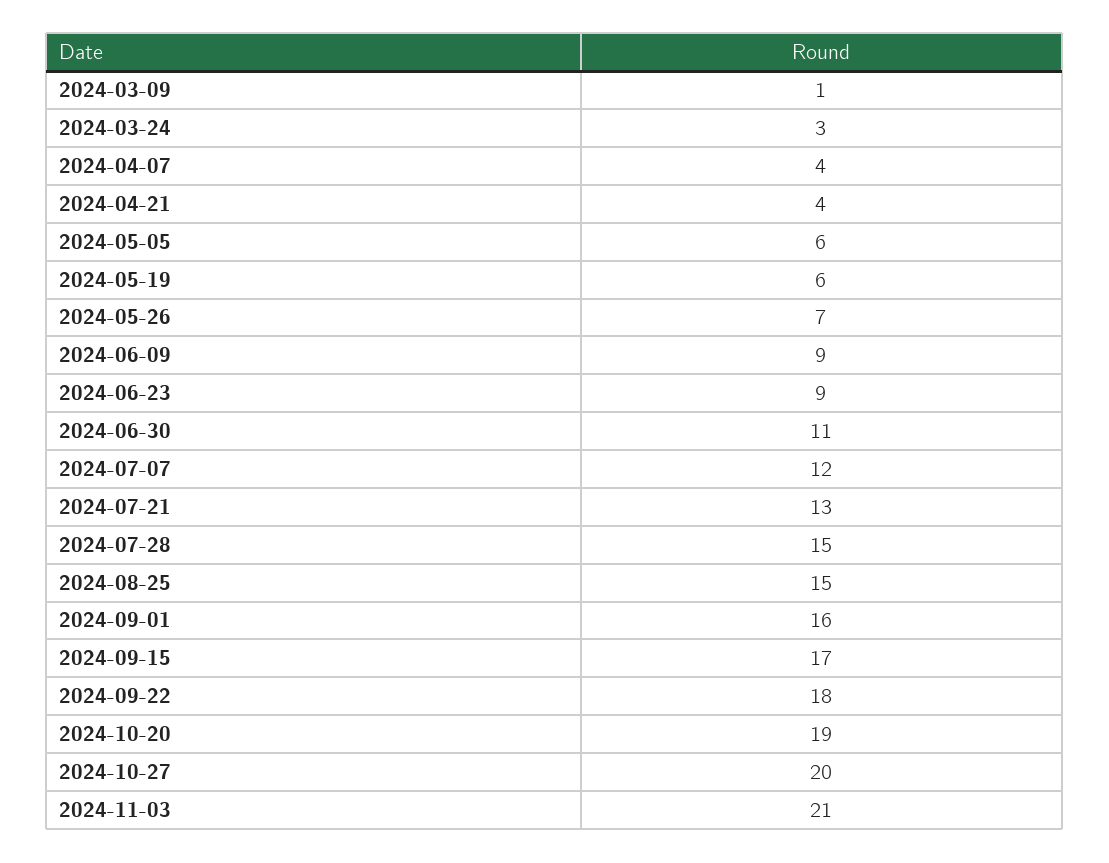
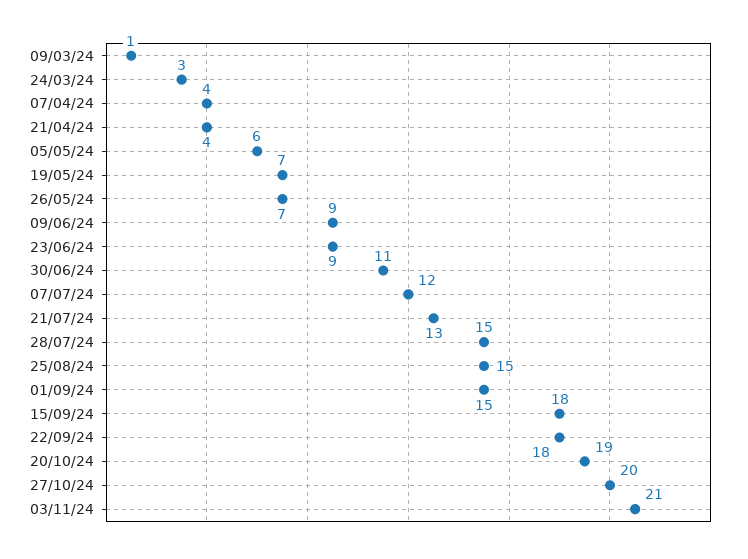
  {
    "2024-03-09": 1,
    "2024-03-24": 3,
    "2024-04-07": 4,
    "2024-04-21": 4,
    "2024-05-05": 6,
-   "2024-05-19": 6,
+   "2024-05-19": 7,
    "2024-05-26": 7,
    "2024-06-09": 9,
    "2024-06-23": 9,
    "2024-06-30": 11,
    "2024-07-07": 12,
    "2024-07-21": 13,
    "2024-07-28": 15,
    "2024-08-25": 15,
-   "2024-09-01": 16,
+   "2024-09-01": 15,
-   "2024-09-15": 17,
+   "2024-09-15": 18,
    "2024-09-22": 18,
    "2024-10-20": 19,
    "2024-10-27": 20,
    "2024-11-03": 21
  }

